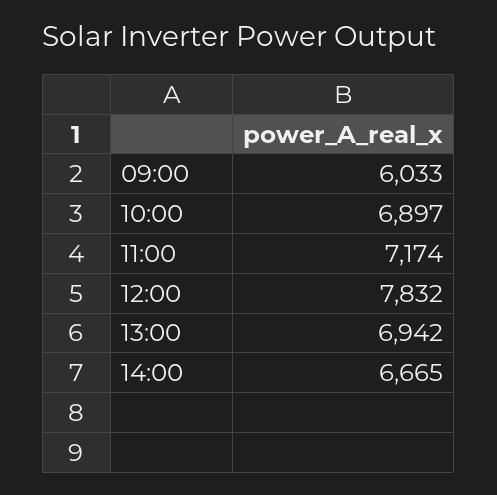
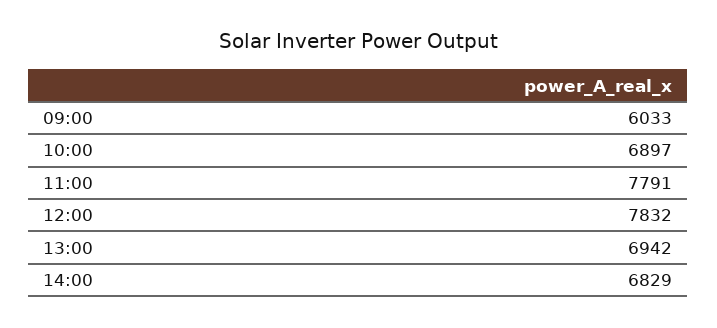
  {
    "09:00": 6033,
    "10:00": 6897,
-   "11:00": 7174,
+   "11:00": 7791,
    "12:00": 7832,
    "13:00": 6942,
-   "14:00": 6665
+   "14:00": 6829
  }

